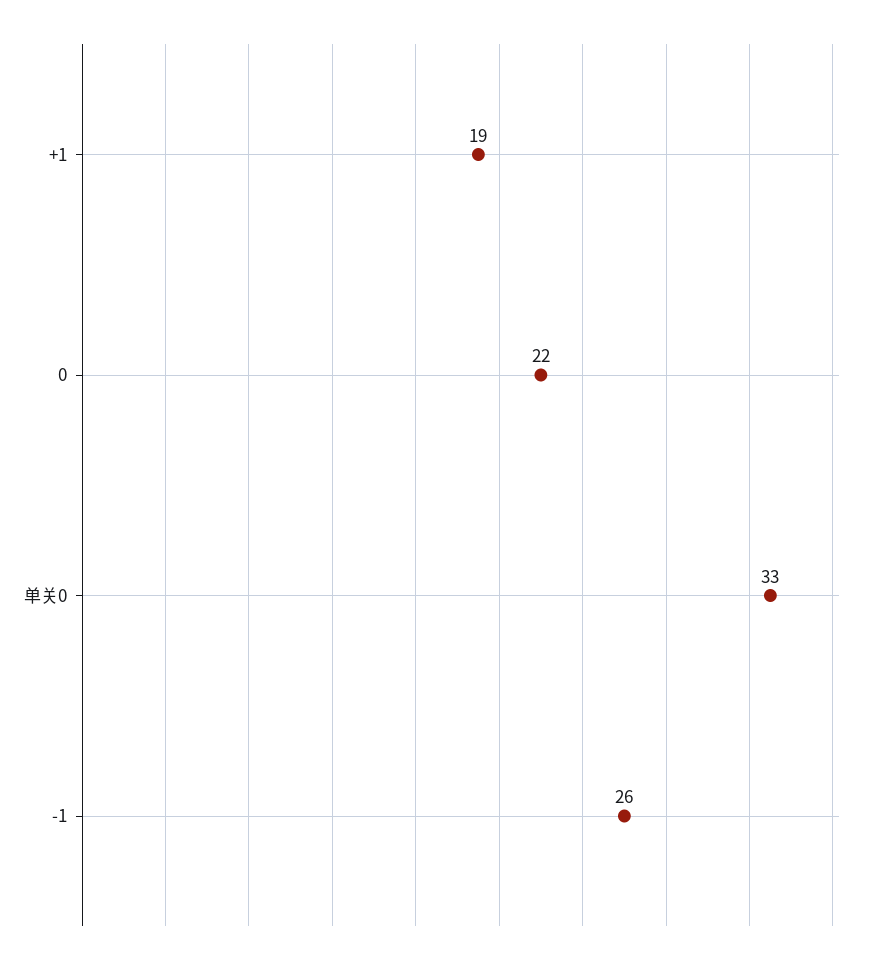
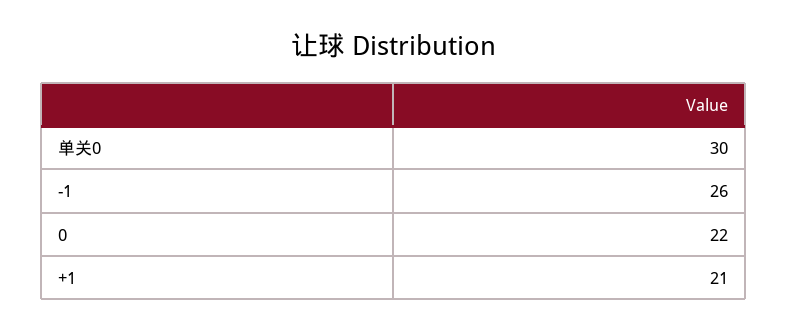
  {
-   "+1": 19,
+   "+1": 21,
    "0": 22,
-   "单关0": 33,
+   "单关0": 30,
    "-1": 26
  }

